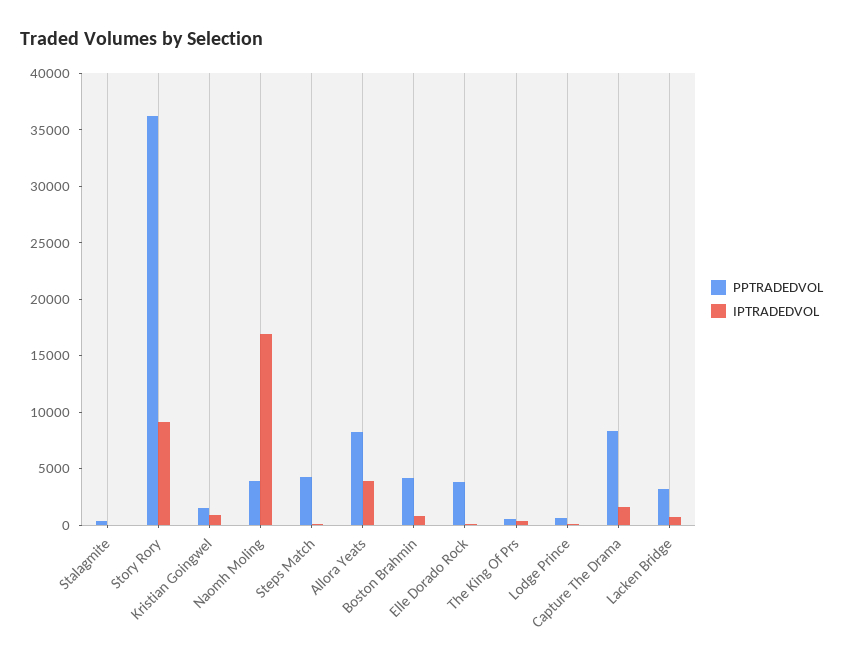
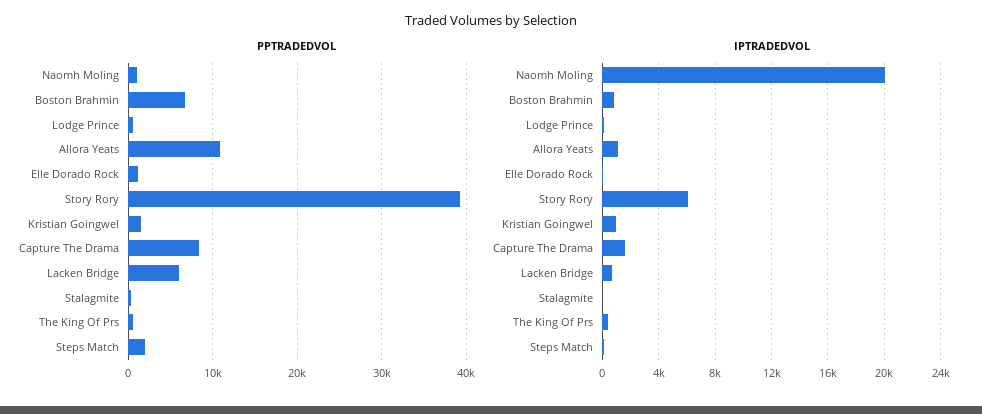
  {
    "PPTRADEDVOL": {
      "Stalagmite": 0,
-     "Story Rory": 36000,
+     "Story Rory": 39000,
      "Kristian Goingwel": 2000,
-     "Naomh Moling": 4000,
+     "Naomh Moling": 1000,
-     "Steps Match": 4000,
+     "Steps Match": 2000,
-     "Allora Yeats": 8000,
+     "Allora Yeats": 11000,
-     "Boston Brahmin": 4000,
+     "Boston Brahmin": 7000,
-     "Elle Dorado Rock": 4000,
+     "Elle Dorado Rock": 1000,
      "The King Of Prs": 1000,
      "Lodge Prince": 1000,
      "Capture The Drama": 8000,
-     "Lacken Bridge": 3000
+     "Lacken Bridge": 6000
    },
    "IPTRADEDVOL": {
      "Stalagmite": 0,
-     "Story Rory": 9000,
+     "Story Rory": 6000,
      "Kristian Goingwel": 1000,
-     "Naomh Moling": 17000,
+     "Naomh Moling": 20000,
      "Steps Match": 0,
-     "Allora Yeats": 4000,
+     "Allora Yeats": 1000,
      "Boston Brahmin": 1000,
      "Elle Dorado Rock": 0,
      "The King Of Prs": 500,
      "Lodge Prince": 0,
      "Capture The Drama": 1500,
      "Lacken Bridge": 500
    }
  }

